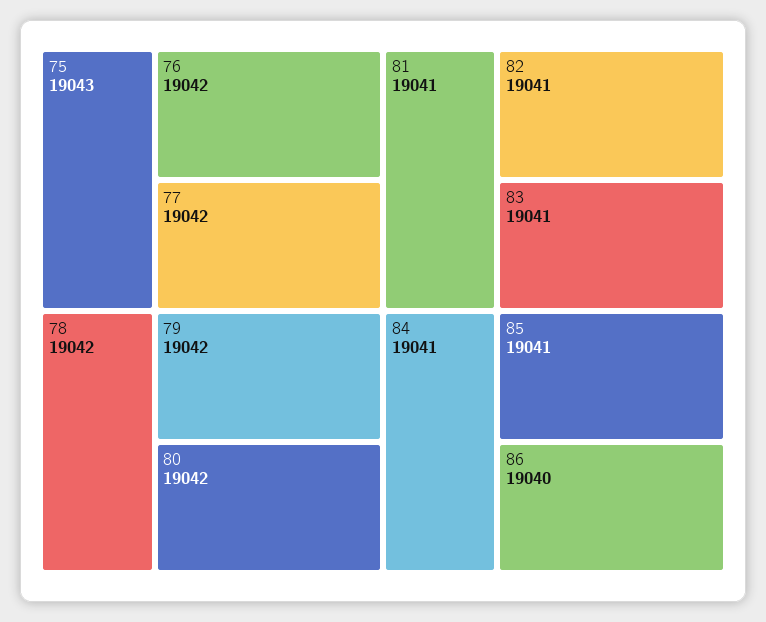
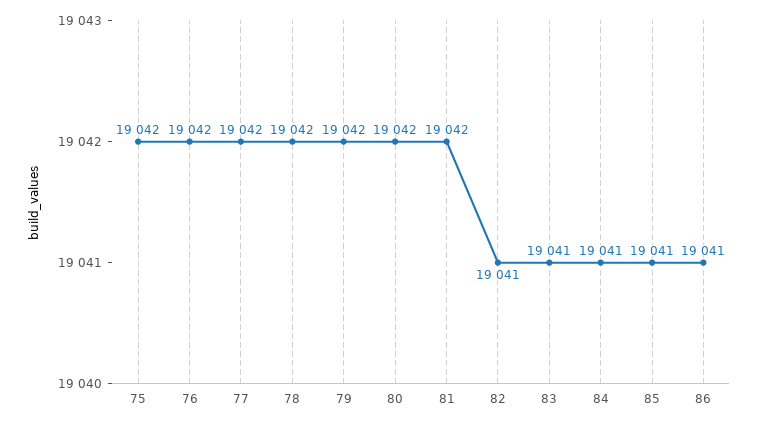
  {
-   "75": 19043,
+   "75": 19042,
    "76": 19042,
    "77": 19042,
    "78": 19042,
    "79": 19042,
    "80": 19042,
-   "81": 19041,
+   "81": 19042,
    "82": 19041,
    "83": 19041,
    "84": 19041,
    "85": 19041,
-   "86": 19040
+   "86": 19041
  }

